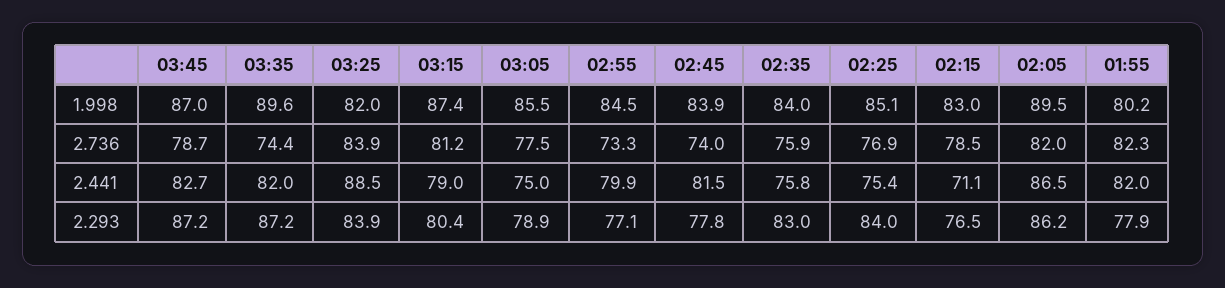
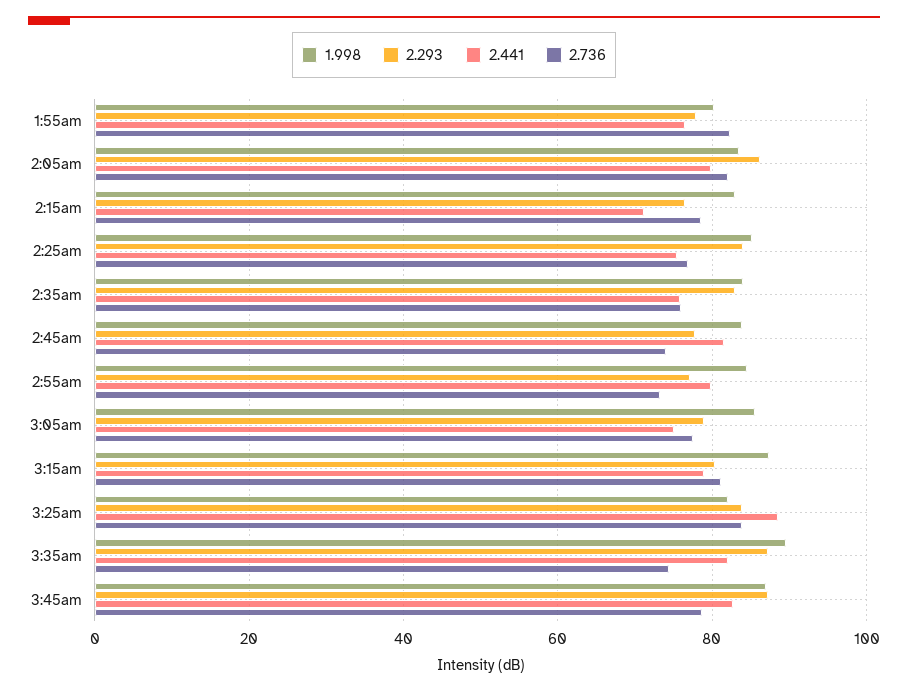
  {
    "1.998": {
      "03:45": 87,
      "03:35": 89.6,
      "03:25": 82,
      "03:15": 87.4,
      "03:05": 85.5,
      "02:55": 84.5,
      "02:45": 83.9,
      "02:35": 84,
      "02:25": 85.1,
      "02:15": 83,
-     "02:05": 89.5,
+     "02:05": 84,
      "01:55": 80.2
    },
    "2.736": {
      "03:45": 78.7,
      "03:35": 74.4,
      "03:25": 83.9,
      "03:15": 81.2,
      "03:05": 77.5,
      "02:55": 73.3,
      "02:45": 74,
      "02:35": 75.9,
      "02:25": 76.9,
      "02:15": 78.5,
      "02:05": 82,
      "01:55": 82.3
    },
    "2.441": {
      "03:45": 82.7,
      "03:35": 82,
      "03:25": 88.5,
      "03:15": 79,
      "03:05": 75,
      "02:55": 79.9,
      "02:45": 81.5,
      "02:35": 75.8,
      "02:25": 75.4,
      "02:15": 71.1,
-     "02:05": 86.5,
+     "02:05": 80,
-     "01:55": 82
+     "01:55": 76
    },
    "2.293": {
      "03:45": 87.2,
      "03:35": 87.2,
      "03:25": 83.9,
      "03:15": 80.4,
      "03:05": 78.9,
      "02:55": 77.1,
      "02:45": 77.8,
      "02:35": 83,
      "02:25": 84,
      "02:15": 76.5,
      "02:05": 86.2,
      "01:55": 77.9
    }
  }

